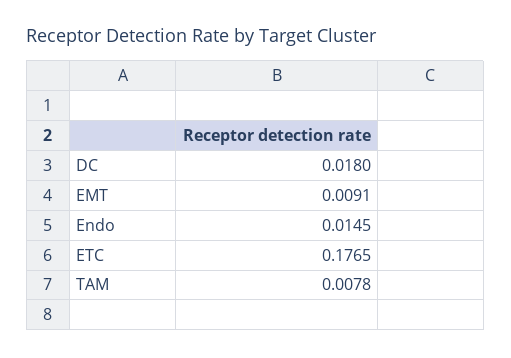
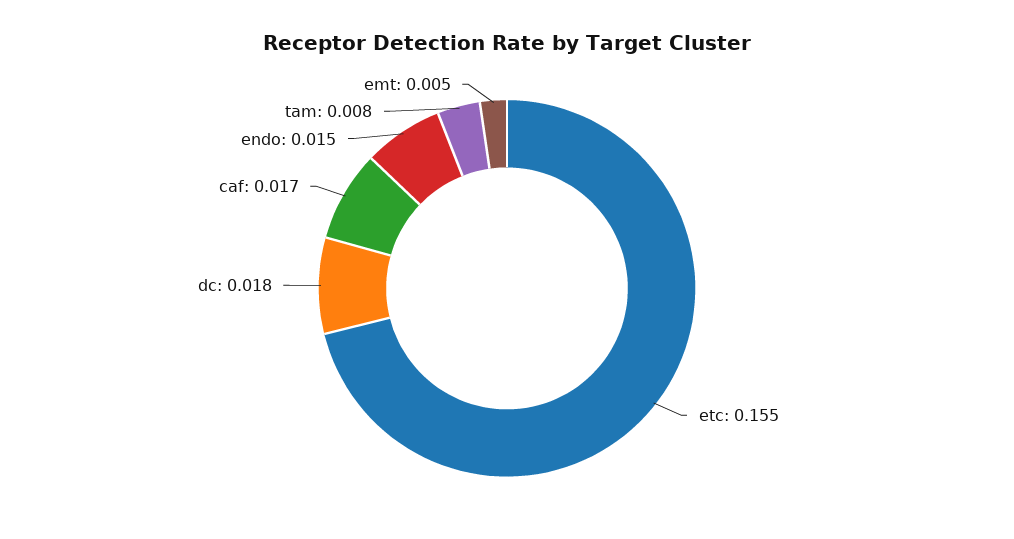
  {
    "DC": 0.018,
-   "EMT": 0.0091,
+   "EMT": 0.005,
    "Endo": 0.0145,
-   "ETC": 0.1765,
+   "ETC": 0.155,
-   "TAM": 0.0078
+   "TAM": 0.0078,
+   "caf": 0.017
  }

